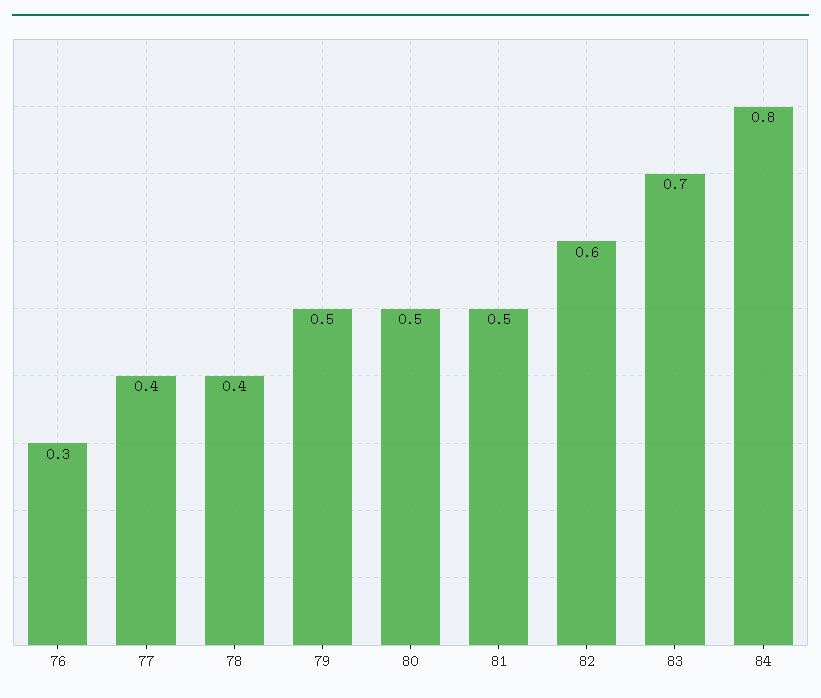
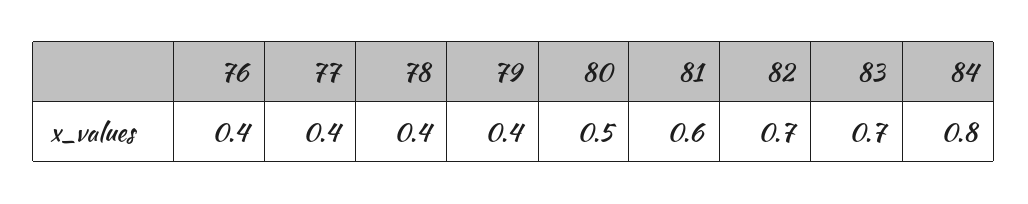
  {
-   "76": 0.3,
+   "76": 0.4,
    "77": 0.4,
    "78": 0.4,
-   "79": 0.5,
+   "79": 0.4,
    "80": 0.5,
-   "81": 0.5,
+   "81": 0.6,
-   "82": 0.6,
+   "82": 0.7,
    "83": 0.7,
    "84": 0.8
  }

